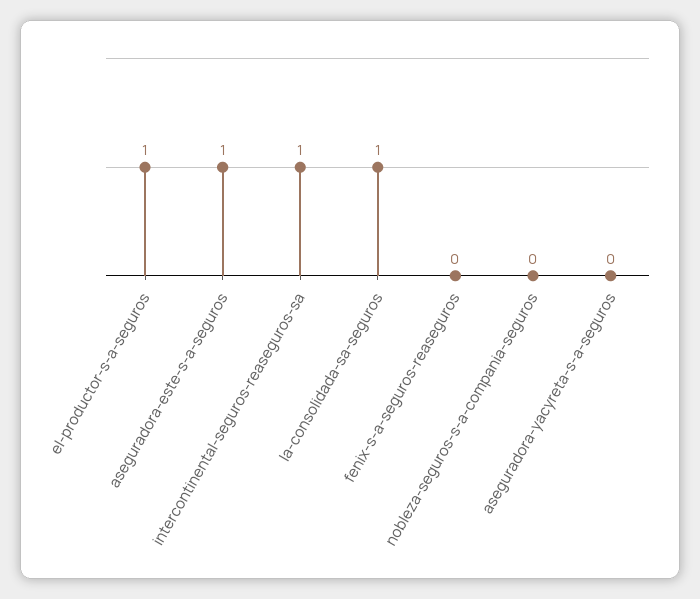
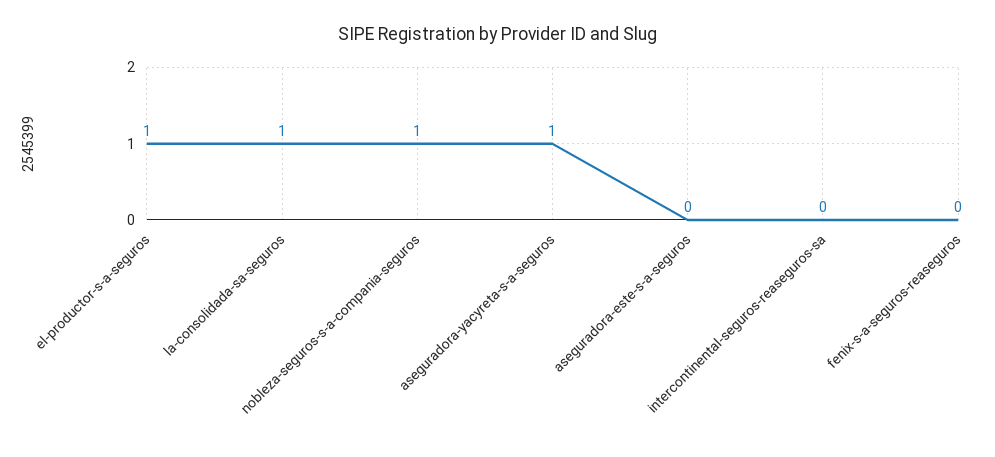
  {
    "el-productor-s-a-seguros": 1,
-   "aseguradora-este-s-a-seguros": 1,
+   "aseguradora-este-s-a-seguros": 0,
-   "intercontinental-seguros-reaseguros-sa": 1,
+   "intercontinental-seguros-reaseguros-sa": 0,
    "la-consolidada-sa-seguros": 1,
    "fenix-s-a-seguros-reaseguros": 0,
-   "nobleza-seguros-s-a-compania-seguros": 0,
+   "nobleza-seguros-s-a-compania-seguros": 1,
-   "aseguradora-yacyreta-s-a-seguros": 0
+   "aseguradora-yacyreta-s-a-seguros": 1
  }

